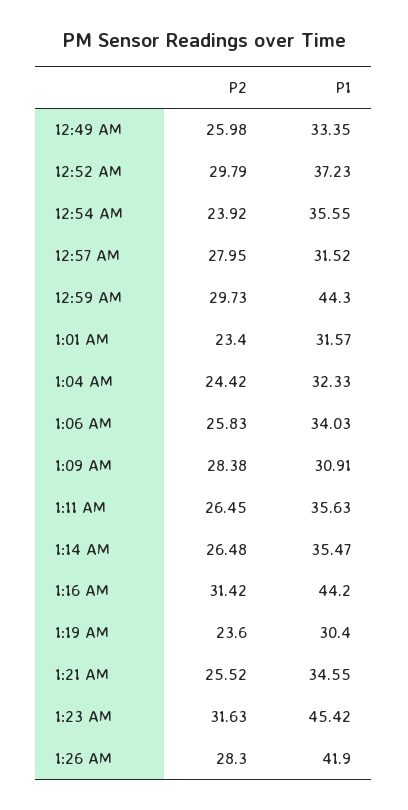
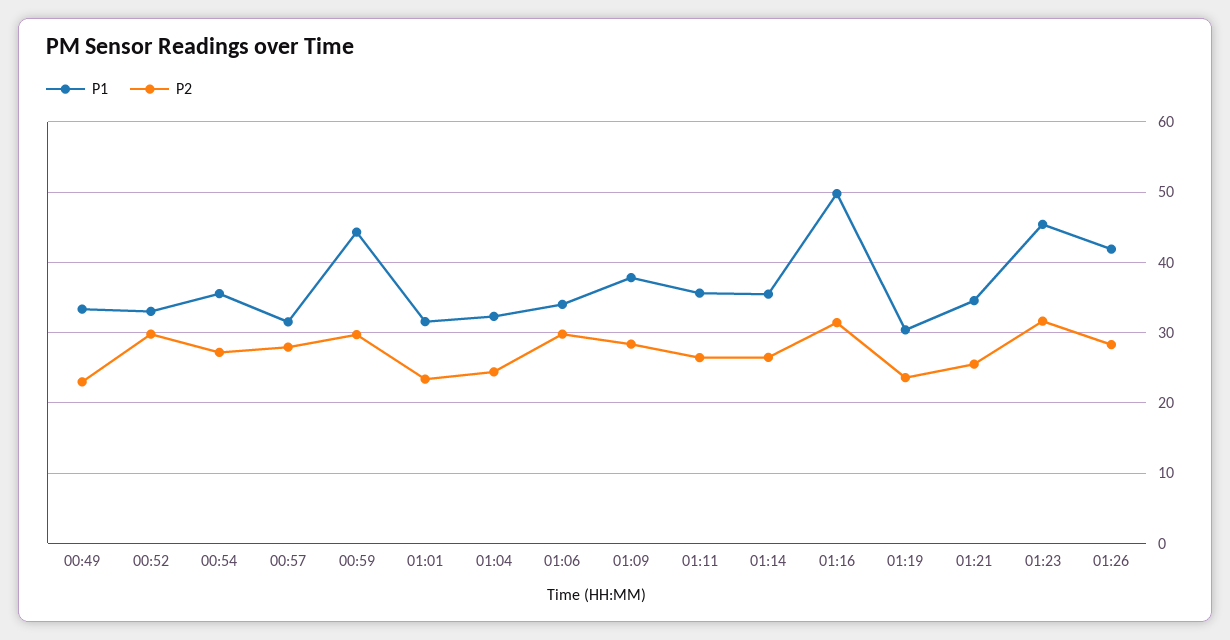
  {
    "P2": {
-     "12:49 AM": 25.98,
+     "12:49 AM": 23,
      "12:52 AM": 29.79,
-     "12:54 AM": 23.92,
+     "12:54 AM": 27,
      "12:57 AM": 27.95,
      "12:59 AM": 29.73,
      "1:01 AM": 23.4,
      "1:04 AM": 24.42,
-     "1:06 AM": 25.83,
+     "1:06 AM": 30,
      "1:09 AM": 28.38,
      "1:11 AM": 26.45,
      "1:14 AM": 26.48,
      "1:16 AM": 31.42,
      "1:19 AM": 23.6,
      "1:21 AM": 25.52,
      "1:23 AM": 31.63,
      "1:26 AM": 28.3
    },
    "P1": {
      "12:49 AM": 33.35,
-     "12:52 AM": 37.23,
+     "12:52 AM": 33,
      "12:54 AM": 35.55,
      "12:57 AM": 31.52,
      "12:59 AM": 44.3,
      "1:01 AM": 31.57,
      "1:04 AM": 32.33,
      "1:06 AM": 34.03,
-     "1:09 AM": 30.91,
+     "1:09 AM": 38,
      "1:11 AM": 35.63,
      "1:14 AM": 35.47,
-     "1:16 AM": 44.2,
+     "1:16 AM": 50,
      "1:19 AM": 30.4,
      "1:21 AM": 34.55,
      "1:23 AM": 45.42,
      "1:26 AM": 41.9
    }
  }

